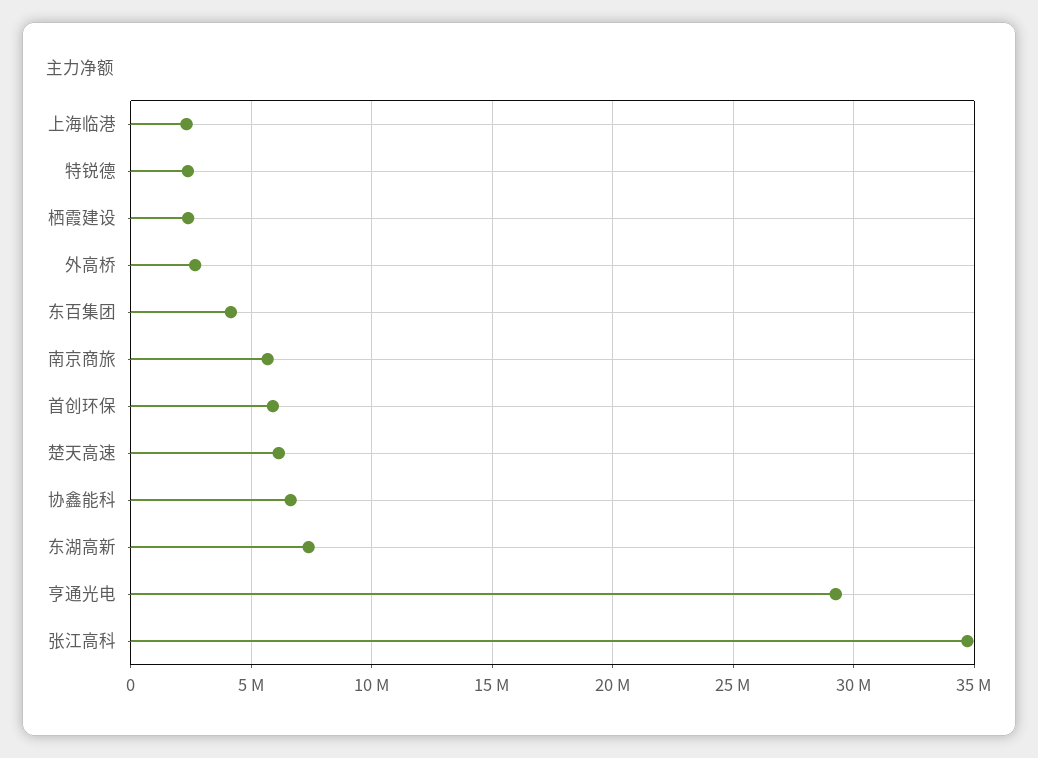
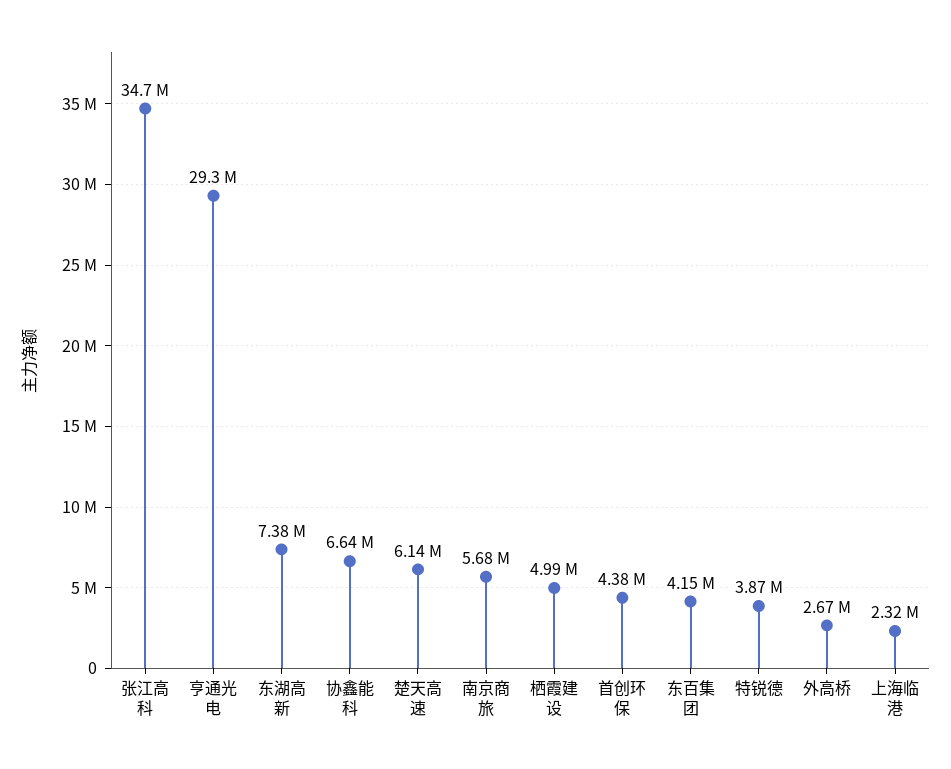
  {
    "上海临港": 2320000,
-   "特锐德": 2500000,
+   "特锐德": 3870000,
-   "栖霞建设": 2500000,
+   "栖霞建设": 4990000,
    "外高桥": 2670000,
    "东百集团": 4150000,
    "南京商旅": 5680000,
-   "首创环保": 6000000,
+   "首创环保": 4380000,
    "楚天高速": 6140000,
    "协鑫能科": 6640000,
    "东湖高新": 7380000,
    "亨通光电": 29300000,
    "张江高科": 34700000
  }

